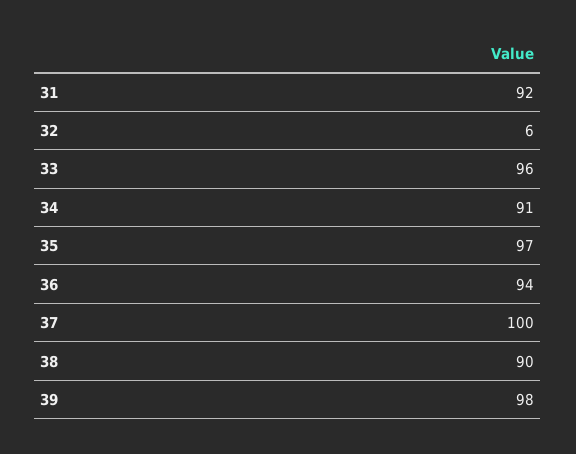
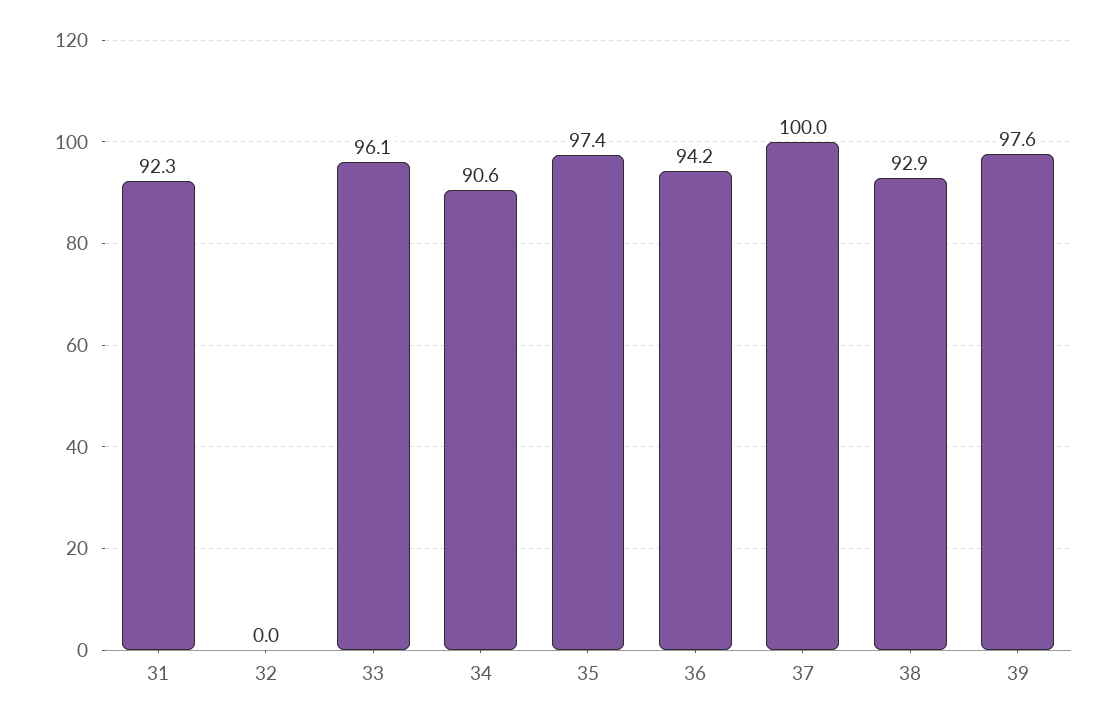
  {
    "31": 92.3,
-   "32": 6,
+   "32": 0,
    "33": 96.1,
    "34": 90.6,
    "35": 97.4,
    "36": 94.2,
    "37": 100,
-   "38": 90,
+   "38": 92.9,
    "39": 97.6
  }

